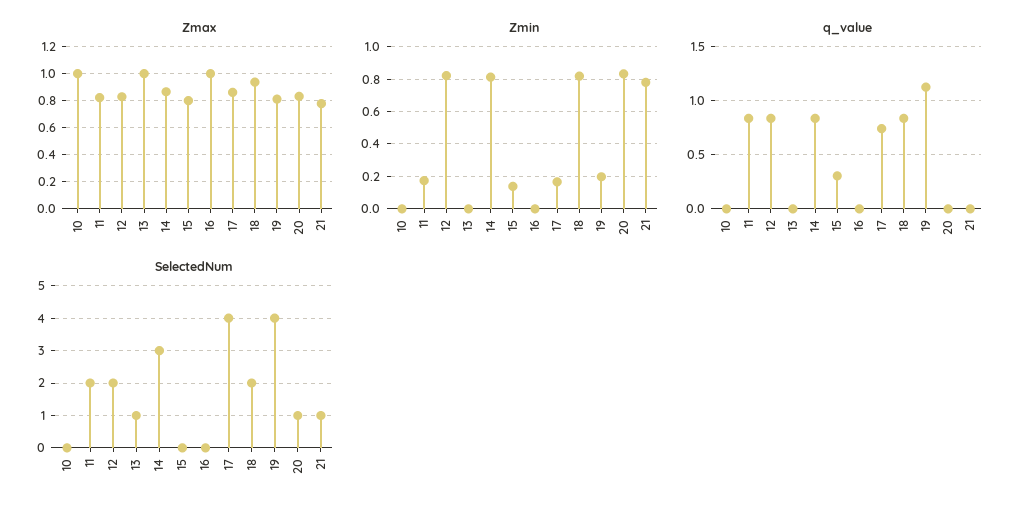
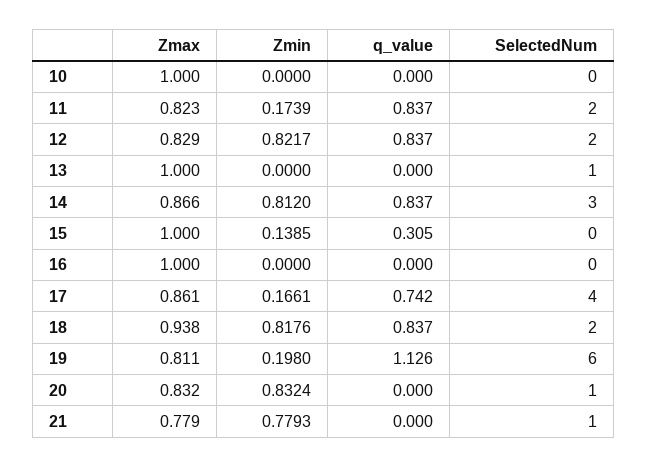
  {
    "Zmax": {
      "10": 1,
      "11": 0.823,
      "12": 0.829,
      "13": 1,
      "14": 0.866,
-     "15": 0.8,
+     "15": 1,
      "16": 1,
      "17": 0.861,
      "18": 0.938,
      "19": 0.811,
      "20": 0.832,
      "21": 0.779
    },
    "Zmin": {
      "10": 0,
      "11": 0.1739,
      "12": 0.8217,
      "13": 0,
      "14": 0.812,
      "15": 0.1385,
      "16": 0,
      "17": 0.1661,
      "18": 0.8176,
      "19": 0.198,
      "20": 0.8324,
      "21": 0.7793
    },
    "q_value": {
      "10": 0,
      "11": 0.837,
      "12": 0.837,
      "13": 0,
      "14": 0.837,
      "15": 0.305,
      "16": 0,
      "17": 0.742,
      "18": 0.837,
      "19": 1.126,
      "20": 0,
      "21": 0
    },
    "SelectedNum": {
      "10": 0,
      "11": 2,
      "12": 2,
      "13": 1,
      "14": 3,
      "15": 0,
      "16": 0,
      "17": 4,
      "18": 2,
-     "19": 4,
+     "19": 6,
      "20": 1,
      "21": 1
    }
  }

